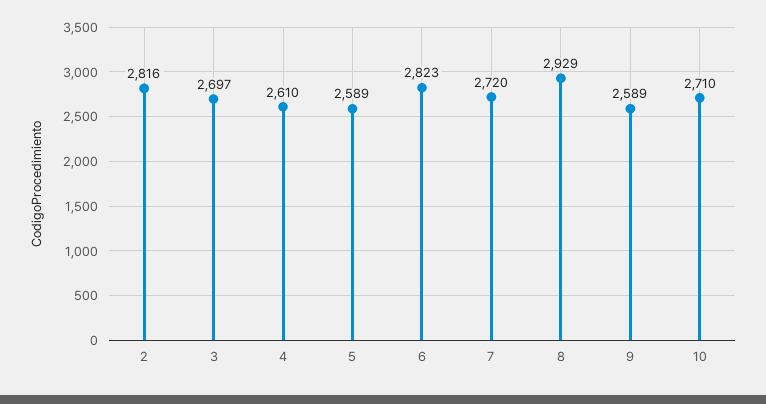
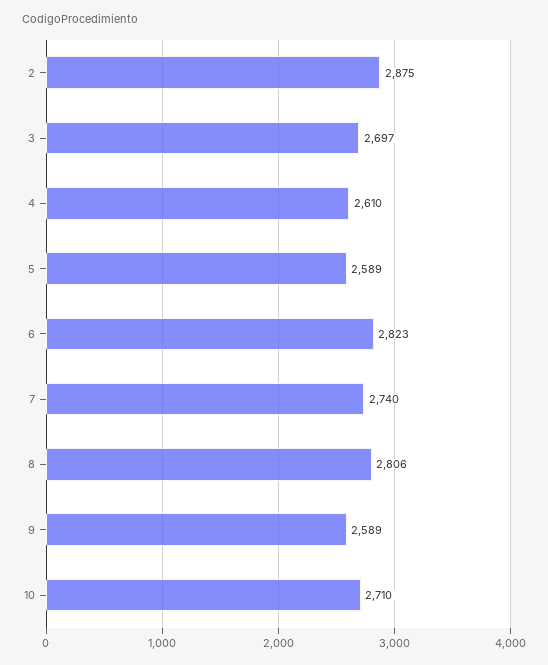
  {
-   "2": 2816,
+   "2": 2875,
    "3": 2697,
    "4": 2610,
    "5": 2589,
    "6": 2823,
-   "7": 2720,
+   "7": 2740,
-   "8": 2929,
+   "8": 2806,
    "9": 2589,
    "10": 2710
  }

